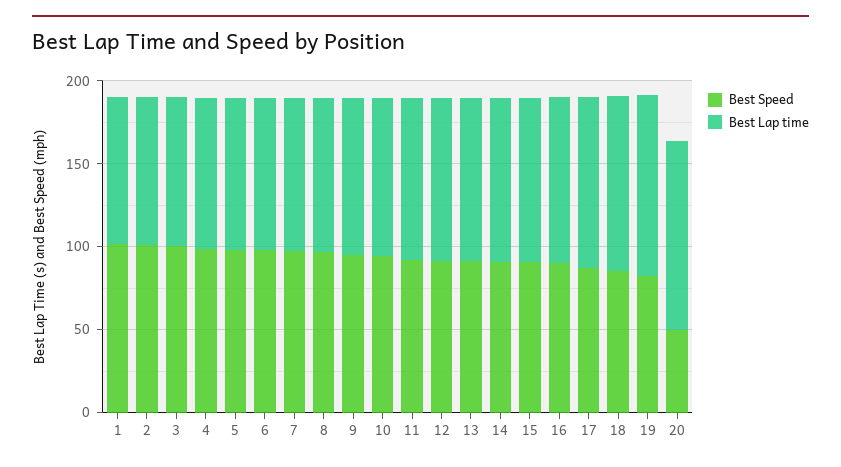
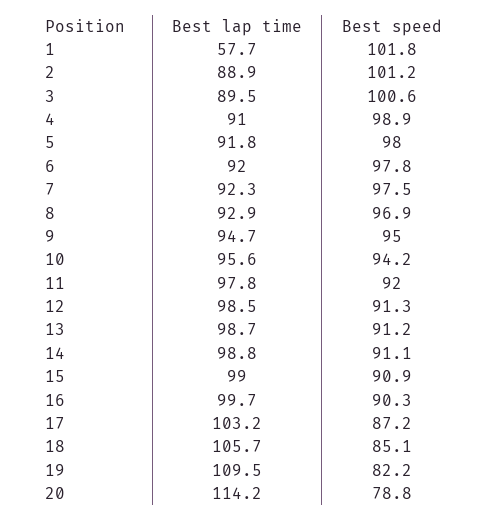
  {
    "Best Speed": {
      "1": 101.8,
      "2": 101.2,
      "3": 100.6,
      "4": 98.9,
      "5": 98,
      "6": 97.8,
      "7": 97.5,
      "8": 96.9,
      "9": 95,
      "10": 94.2,
      "11": 92,
      "12": 91.3,
      "13": 91.2,
      "14": 91.1,
      "15": 90.9,
      "16": 90.3,
      "17": 87.2,
      "18": 85.1,
      "19": 82.2,
-     "20": 50
+     "20": 78.8
    },
    "Best Lap time": {
-     "1": 90,
+     "1": 57.7,
      "2": 88.9,
      "3": 89.5,
      "4": 91,
      "5": 91.8,
      "6": 92,
      "7": 92.3,
      "8": 92.9,
      "9": 94.7,
      "10": 95.6,
      "11": 97.8,
      "12": 98.5,
      "13": 98.7,
      "14": 98.8,
      "15": 99,
      "16": 99.7,
      "17": 103.2,
      "18": 105.7,
      "19": 109.5,
      "20": 114.2
    }
  }

